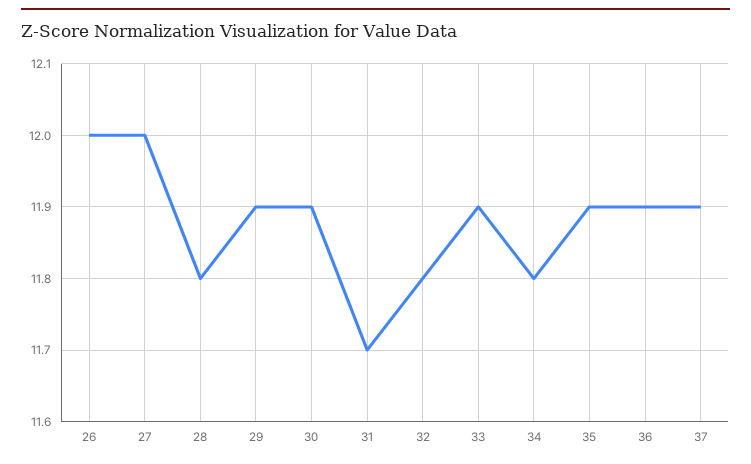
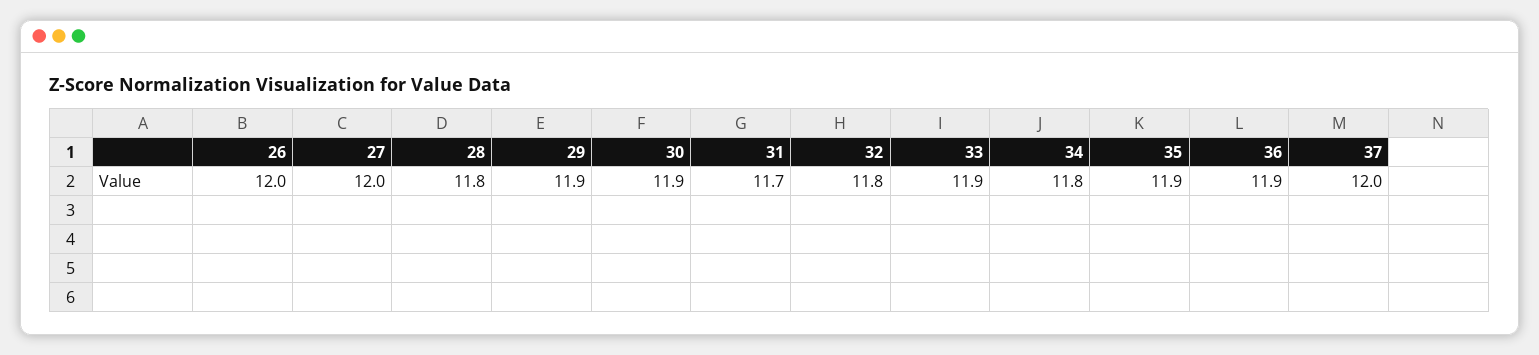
  {
    "26": 12,
    "27": 12,
    "28": 11.8,
    "29": 11.9,
    "30": 11.9,
    "31": 11.7,
    "32": 11.8,
    "33": 11.9,
    "34": 11.8,
    "35": 11.9,
    "36": 11.9,
-   "37": 11.9
+   "37": 12
  }

